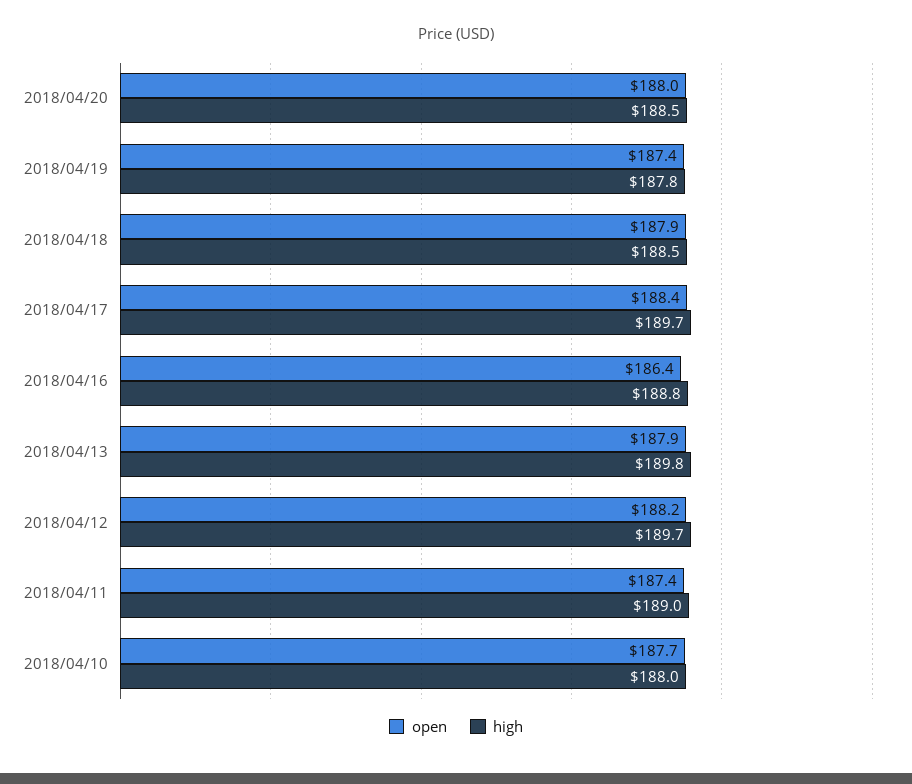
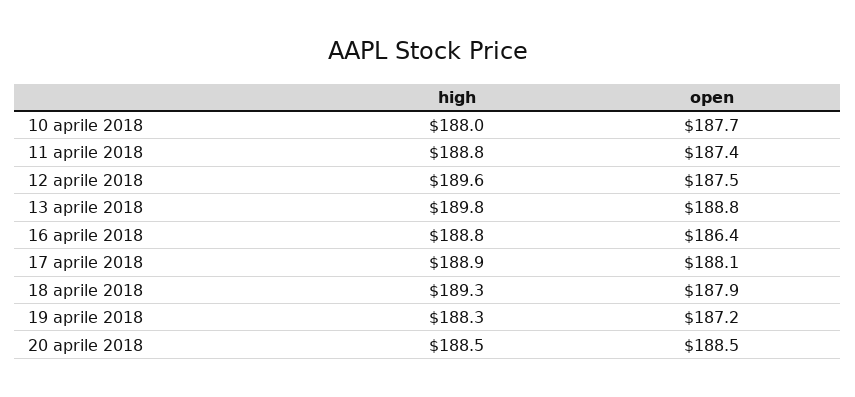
  {
    "open": {
-     "2018/04/20": 188,
+     "2018/04/20": 188.5,
-     "2018/04/19": 187.4,
+     "2018/04/19": 187.2,
      "2018/04/18": 187.9,
-     "2018/04/17": 188.4,
+     "2018/04/17": 188.1,
      "2018/04/16": 186.4,
-     "2018/04/13": 187.9,
+     "2018/04/13": 188.8,
-     "2018/04/12": 188.2,
+     "2018/04/12": 187.5,
      "2018/04/11": 187.4,
      "2018/04/10": 187.7
    },
    "high": {
      "2018/04/20": 188.5,
-     "2018/04/19": 187.8,
+     "2018/04/19": 188.3,
-     "2018/04/18": 188.5,
+     "2018/04/18": 189.3,
-     "2018/04/17": 189.7,
+     "2018/04/17": 188.9,
      "2018/04/16": 188.8,
      "2018/04/13": 189.8,
-     "2018/04/12": 189.7,
+     "2018/04/12": 189.6,
-     "2018/04/11": 189,
+     "2018/04/11": 188.8,
      "2018/04/10": 188
    }
  }

